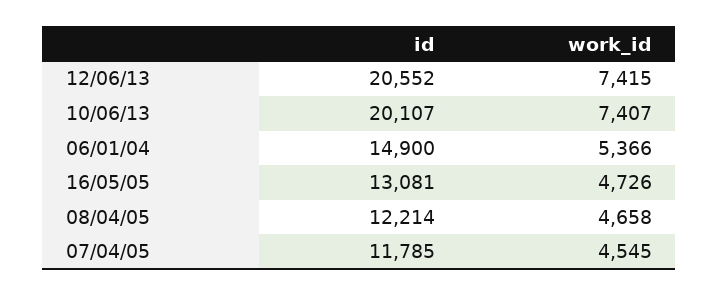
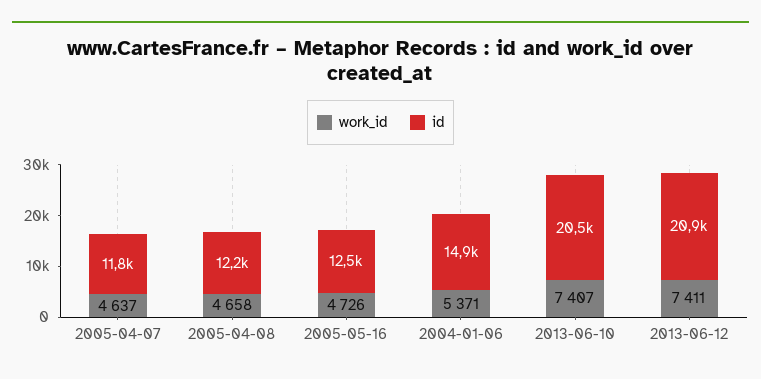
  {
    "id": {
-     "12/06/13": 20552,
+     "12/06/13": 20900,
-     "10/06/13": 20107,
+     "10/06/13": 20500,
      "06/01/04": 14900,
-     "16/05/05": 13081,
+     "16/05/05": 12500,
      "08/04/05": 12214,
      "07/04/05": 11785
    },
    "work_id": {
-     "12/06/13": 7415,
+     "12/06/13": 7411,
      "10/06/13": 7407,
-     "06/01/04": 5366,
+     "06/01/04": 5371,
      "16/05/05": 4726,
      "08/04/05": 4658,
-     "07/04/05": 4545
+     "07/04/05": 4637
    }
  }

